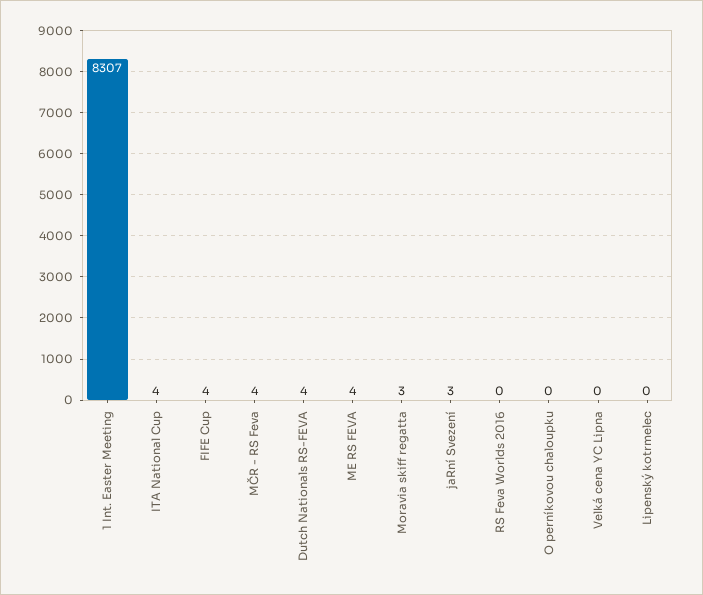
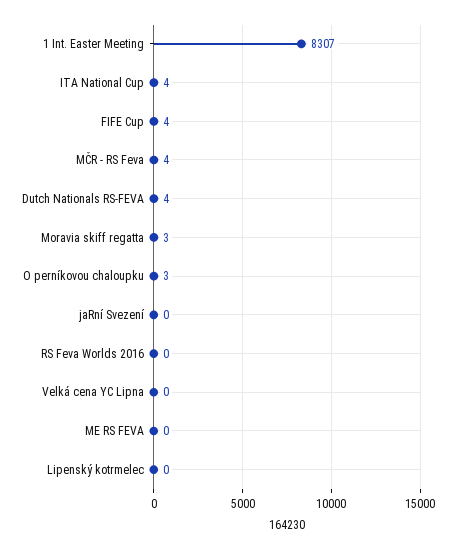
  {
    "1 Int. Easter Meeting": 8307,
    "ITA National Cup": 4,
    "FIFE Cup": 4,
    "MČR - RS Feva": 4,
    "Dutch Nationals RS-FEVA": 4,
-   "ME RS FEVA": 4,
+   "ME RS FEVA": 0,
    "Moravia skiff regatta": 3,
-   "jaRní Svezení": 3,
+   "jaRní Svezení": 0,
    "RS Feva Worlds 2016": 0,
-   "O perníkovou chaloupku": 0,
+   "O perníkovou chaloupku": 3,
    "Velká cena YC Lipna": 0,
    "Lipenský kotrmelec": 0
  }

